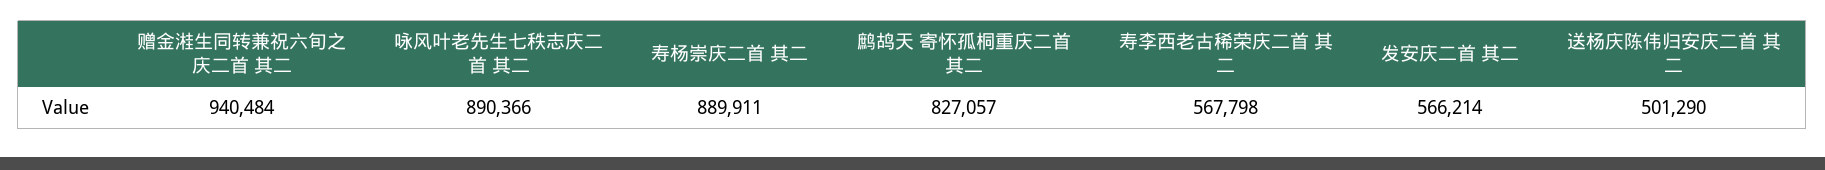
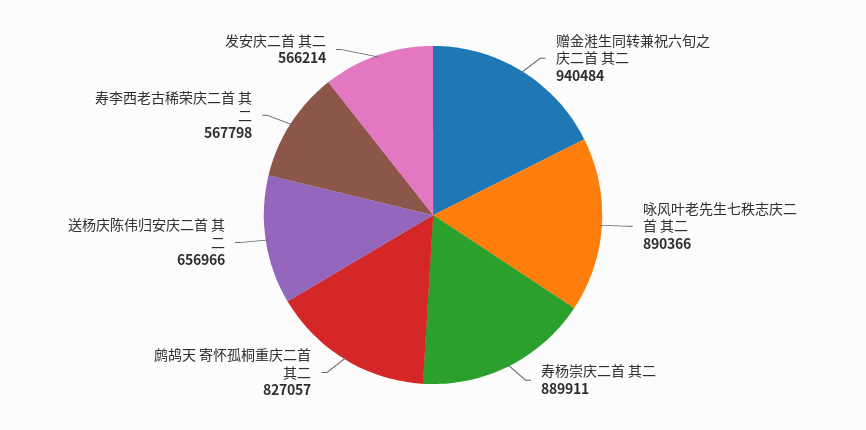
  {
    "赠金溎生同转兼祝六旬之庆二首 其二": 940484,
    "咏风叶老先生七秩志庆二首 其二": 890366,
    "寿杨崇庆二首 其二": 889911,
    "鹧鸪天 寄怀孤桐重庆二首 其二": 827057,
    "寿李西老古稀荣庆二首 其二": 567798,
    "发安庆二首 其二": 566214,
-   "送杨庆陈伟归安庆二首 其二": 501290
+   "送杨庆陈伟归安庆二首 其二": 656966
  }

